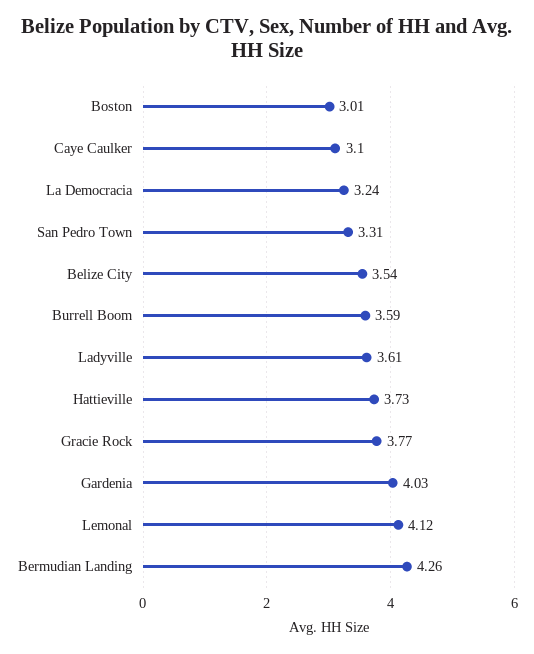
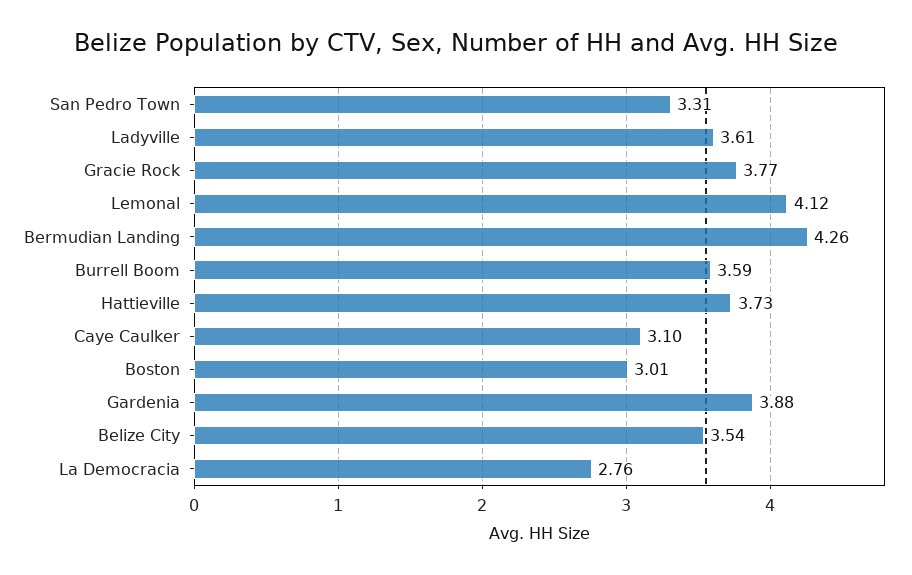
  {
    "Boston": 3.01,
    "Caye Caulker": 3.1,
-   "La Democracia": 3.24,
+   "La Democracia": 2.76,
    "San Pedro Town": 3.31,
    "Belize City": 3.54,
    "Burrell Boom": 3.59,
    "Ladyville": 3.61,
    "Hattieville": 3.73,
    "Gracie Rock": 3.77,
-   "Gardenia": 4.03,
+   "Gardenia": 3.88,
    "Lemonal": 4.12,
    "Bermudian Landing": 4.26
  }

